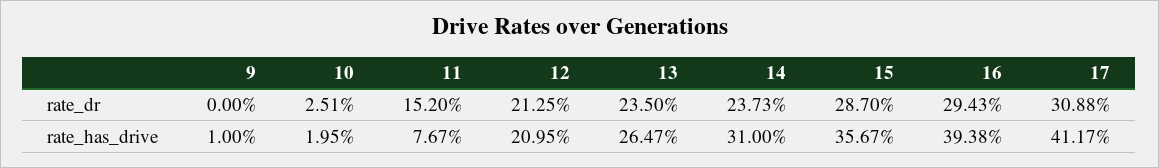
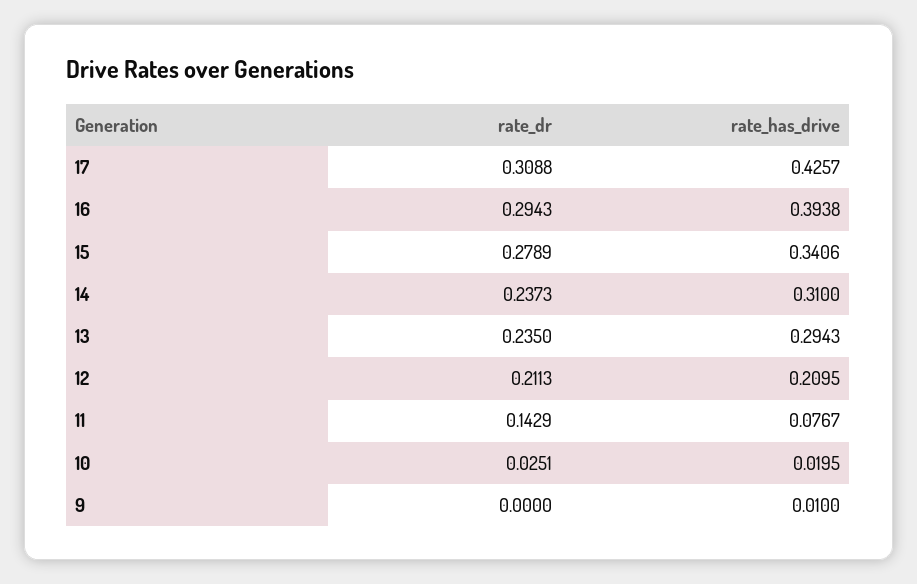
  {
    "9": {
      "rate_dr": 0,
      "rate_has_drive": 0.01
    },
    "10": {
      "rate_dr": 0.0251,
      "rate_has_drive": 0.0195
    },
    "11": {
-     "rate_dr": 0.152,
+     "rate_dr": 0.1429,
      "rate_has_drive": 0.0767
    },
    "12": {
-     "rate_dr": 0.2125,
+     "rate_dr": 0.2113,
      "rate_has_drive": 0.2095
    },
    "13": {
      "rate_dr": 0.235,
-     "rate_has_drive": 0.2647
+     "rate_has_drive": 0.2943
    },
    "14": {
      "rate_dr": 0.2373,
      "rate_has_drive": 0.31
    },
    "15": {
-     "rate_dr": 0.287,
+     "rate_dr": 0.2789,
-     "rate_has_drive": 0.3567
+     "rate_has_drive": 0.3406
    },
    "16": {
      "rate_dr": 0.2943,
      "rate_has_drive": 0.3938
    },
    "17": {
      "rate_dr": 0.3088,
-     "rate_has_drive": 0.4117
+     "rate_has_drive": 0.4257
    }
  }

